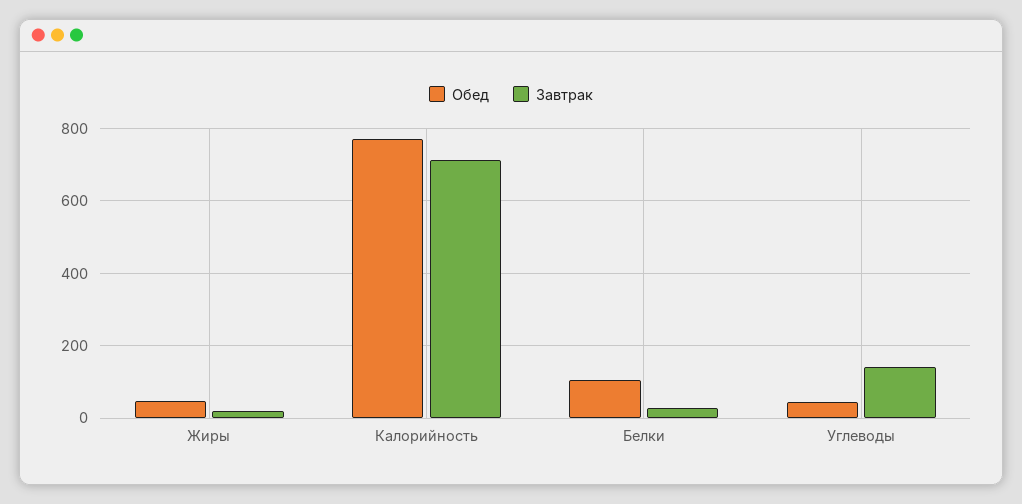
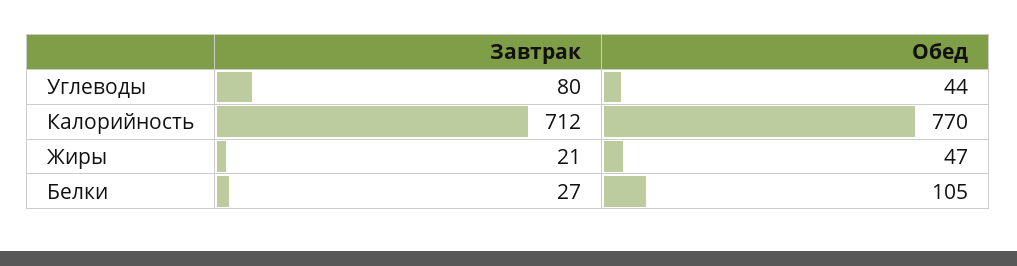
  {
    "Обед": {
      "Жиры": 47,
      "Калорийность": 770,
      "Белки": 105,
      "Углеводы": 44
    },
    "Завтрак": {
      "Жиры": 21,
      "Калорийность": 712,
      "Белки": 27,
-     "Углеводы": 140
+     "Углеводы": 80
    }
  }

